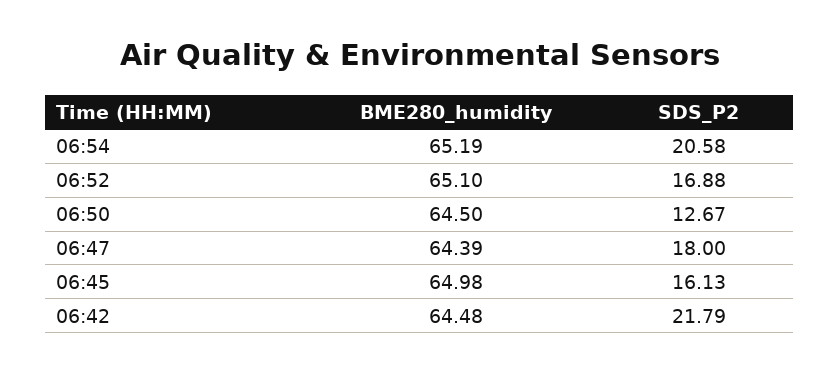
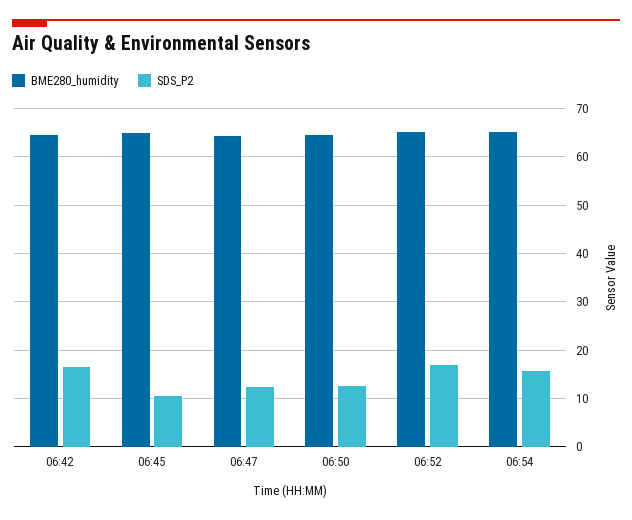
  {
    "BME280_humidity": {
      "06:54": 65.19,
      "06:52": 65.1,
      "06:50": 64.5,
      "06:47": 64.39,
      "06:45": 64.98,
      "06:42": 64.48
    },
    "SDS_P2": {
-     "06:54": 20.58,
+     "06:54": 16,
      "06:52": 16.88,
      "06:50": 12.67,
-     "06:47": 18,
+     "06:47": 12,
-     "06:45": 16.13,
+     "06:45": 10,
-     "06:42": 21.79
+     "06:42": 16
    }
  }

